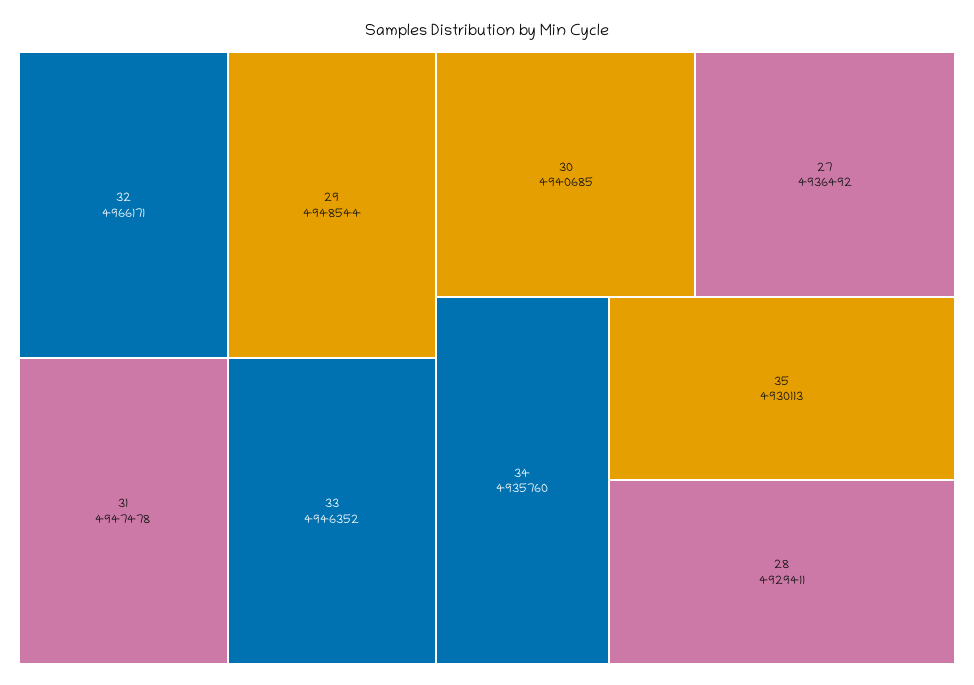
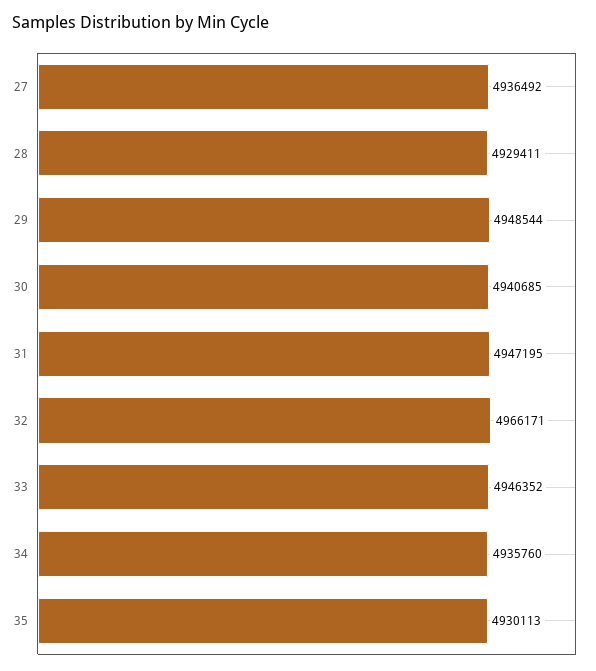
  {
    "32": 4966171,
    "29": 4948544,
-   "31": 4947478,
+   "31": 4947195,
    "33": 4946352,
    "30": 4940685,
    "27": 4936492,
    "34": 4935760,
    "35": 4930113,
    "28": 4929411
  }

